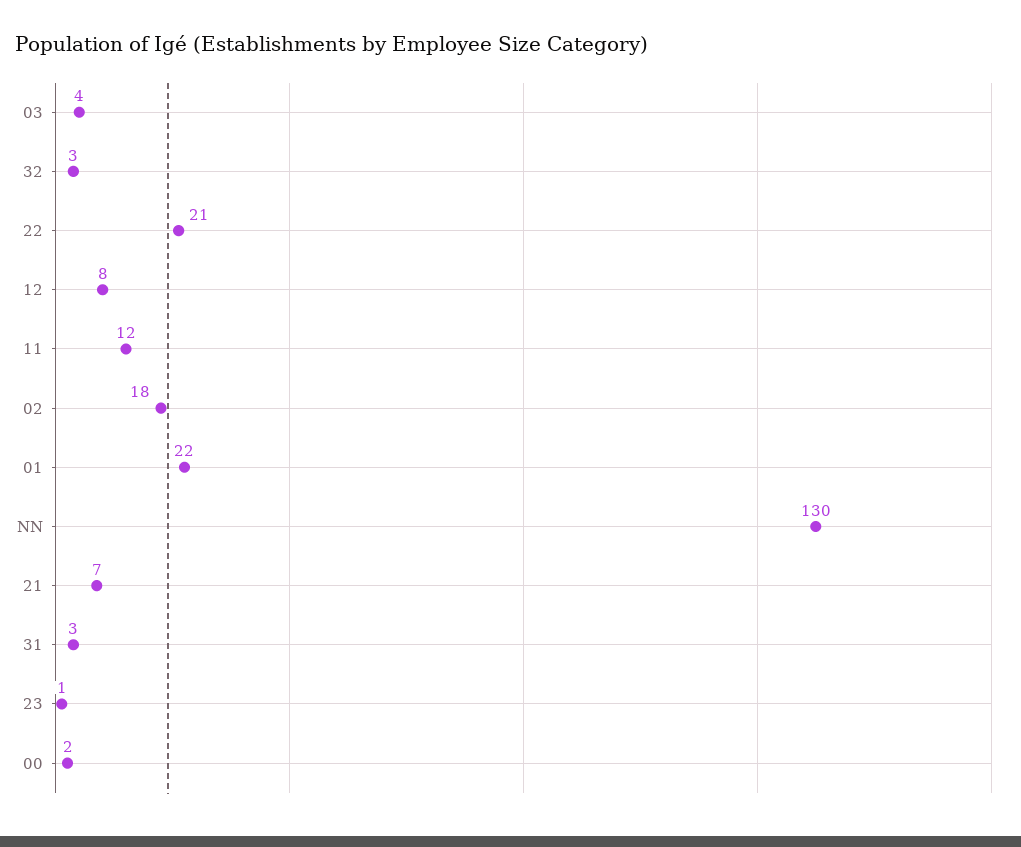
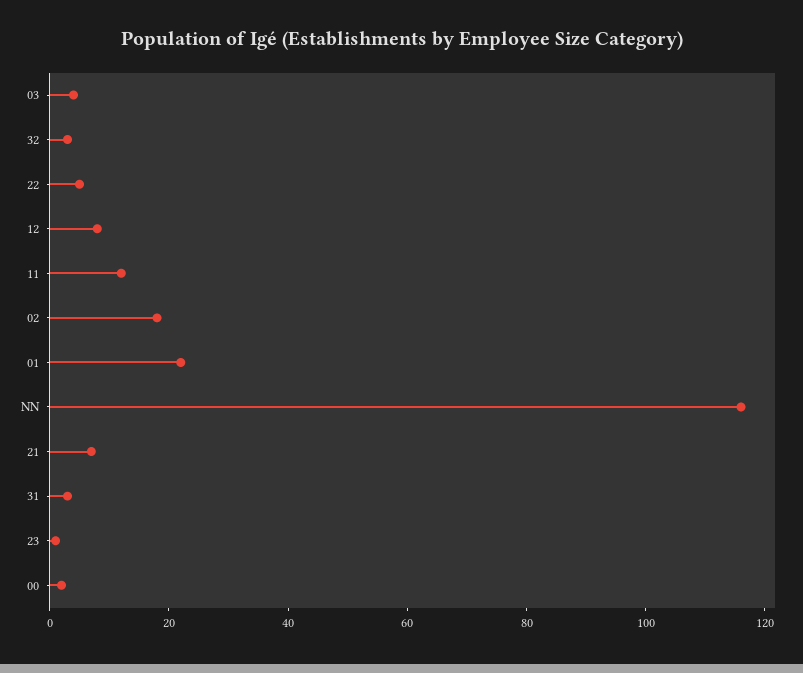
  {
    "03": 4,
    "32": 3,
-   "22": 21,
+   "22": 5,
    "12": 8,
    "11": 12,
    "02": 18,
    "01": 22,
-   "NN": 130,
+   "NN": 115,
    "21": 7,
    "31": 3,
    "23": 1,
    "00": 2
  }

